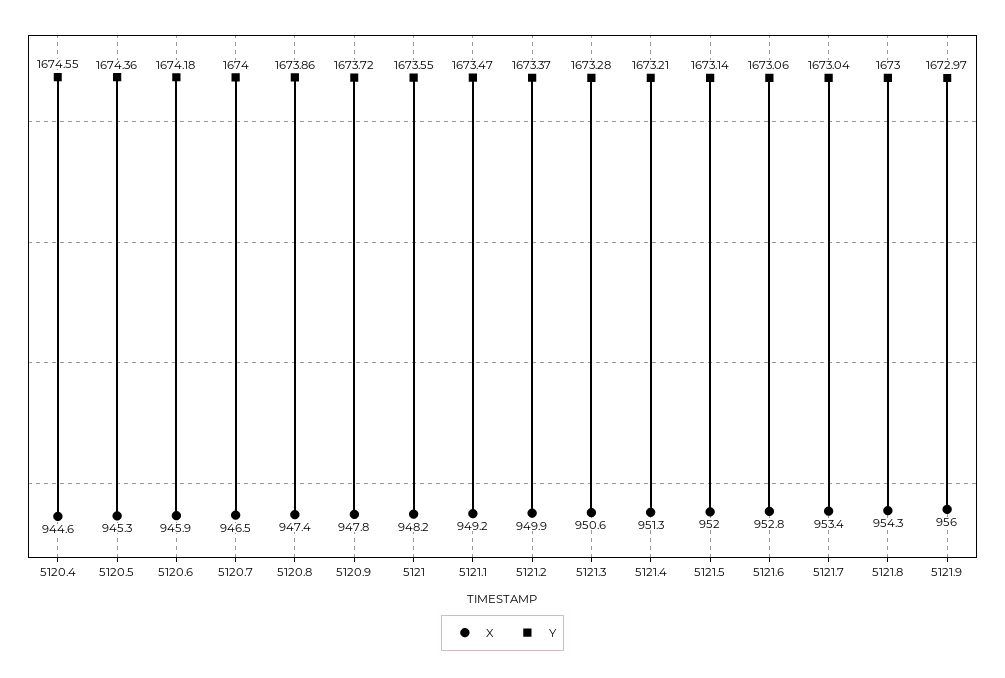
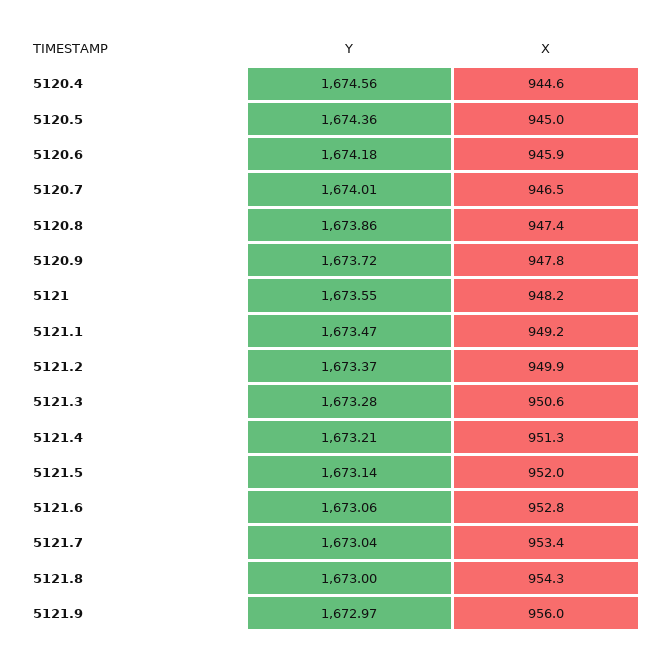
  {
    "X": {
      "5120.4": 944.6,
-     "5120.5": 945.3,
+     "5120.5": 945,
      "5120.6": 945.9,
      "5120.7": 946.5,
      "5120.8": 947.4,
      "5120.9": 947.8,
      "5121": 948.2,
      "5121.1": 949.2,
      "5121.2": 949.9,
      "5121.3": 950.6,
      "5121.4": 951.3,
      "5121.5": 952,
      "5121.6": 952.8,
      "5121.7": 953.4,
      "5121.8": 954.3,
      "5121.9": 956
    },
    "Y": {
-     "5120.4": 1674.55,
+     "5120.4": 1674.56,
      "5120.5": 1674.36,
      "5120.6": 1674.18,
-     "5120.7": 1674,
+     "5120.7": 1674.01,
      "5120.8": 1673.86,
      "5120.9": 1673.72,
      "5121": 1673.55,
      "5121.1": 1673.47,
      "5121.2": 1673.37,
      "5121.3": 1673.28,
      "5121.4": 1673.21,
      "5121.5": 1673.14,
      "5121.6": 1673.06,
      "5121.7": 1673.04,
      "5121.8": 1673,
      "5121.9": 1672.97
    }
  }

